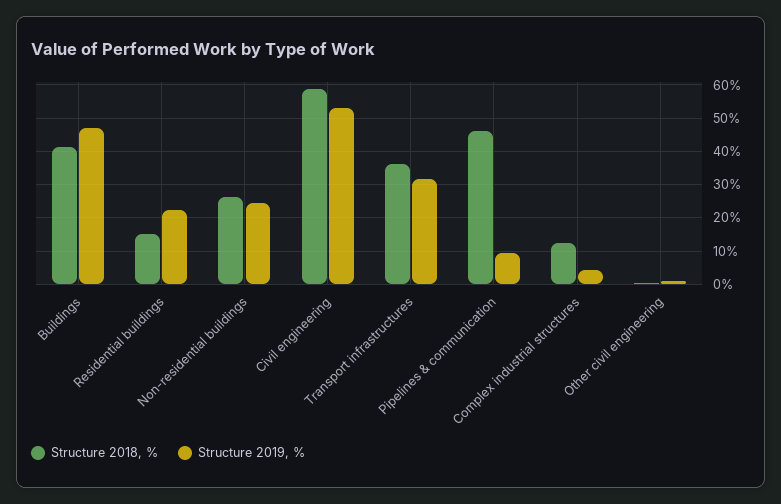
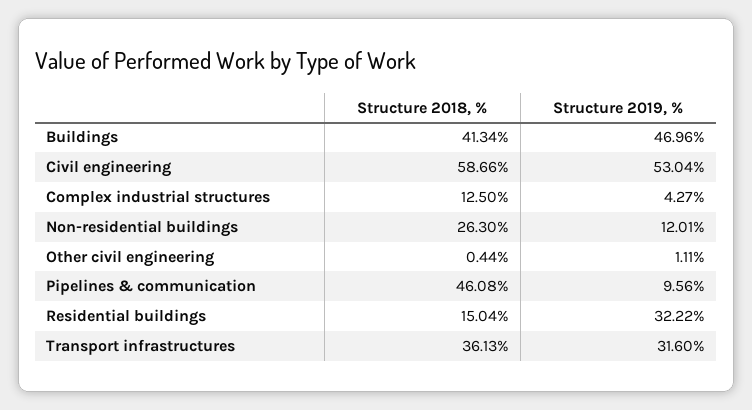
  {
    "Structure 2018, %": {
      "Buildings": 41.34,
      "Residential buildings": 15.04,
      "Non-residential buildings": 26.3,
      "Civil engineering": 58.66,
      "Transport infrastructures": 36.13,
      "Pipelines & communication": 46.08,
      "Complex industrial structures": 12.5,
      "Other civil engineering": 0.44
    },
    "Structure 2019, %": {
      "Buildings": 46.96,
-     "Residential buildings": 22,
+     "Residential buildings": 32.22,
-     "Non-residential buildings": 24,
+     "Non-residential buildings": 12.01,
      "Civil engineering": 53.04,
      "Transport infrastructures": 31.6,
      "Pipelines & communication": 9.56,
      "Complex industrial structures": 4.27,
      "Other civil engineering": 1.11
    }
  }

